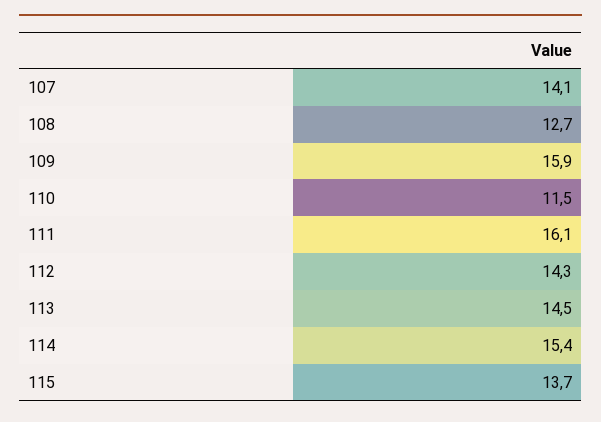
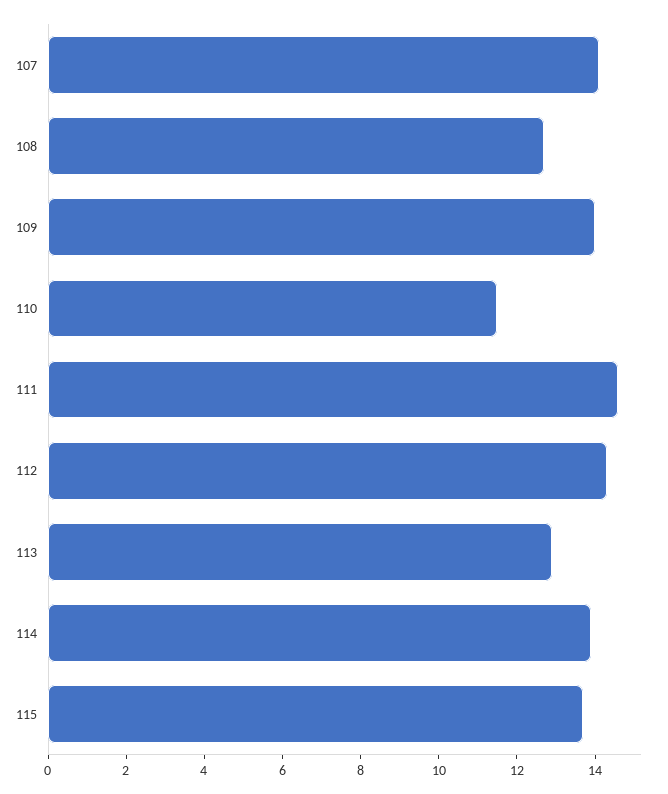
  {
    "107": 14.1,
    "108": 12.7,
-   "109": 15.9,
+   "109": 14,
    "110": 11.5,
-   "111": 16.1,
+   "111": 14.5,
    "112": 14.3,
-   "113": 14.5,
+   "113": 13,
-   "114": 15.4,
+   "114": 14,
    "115": 13.7
  }

